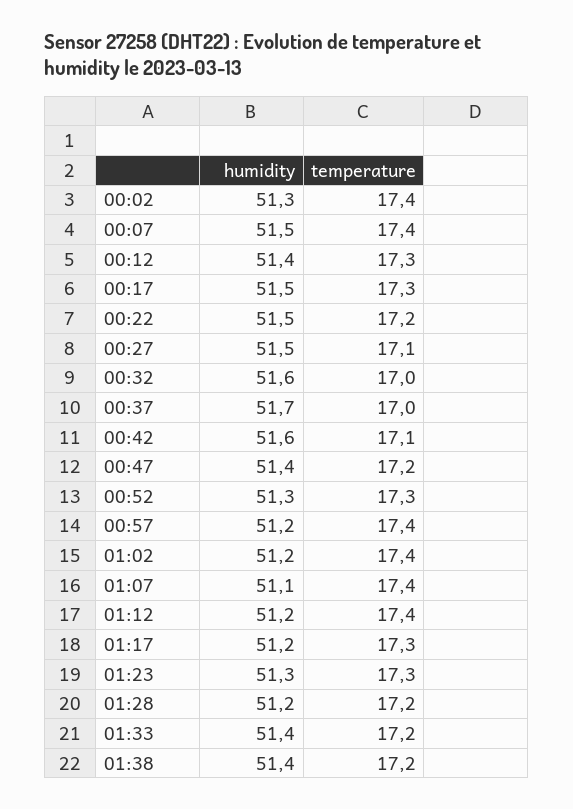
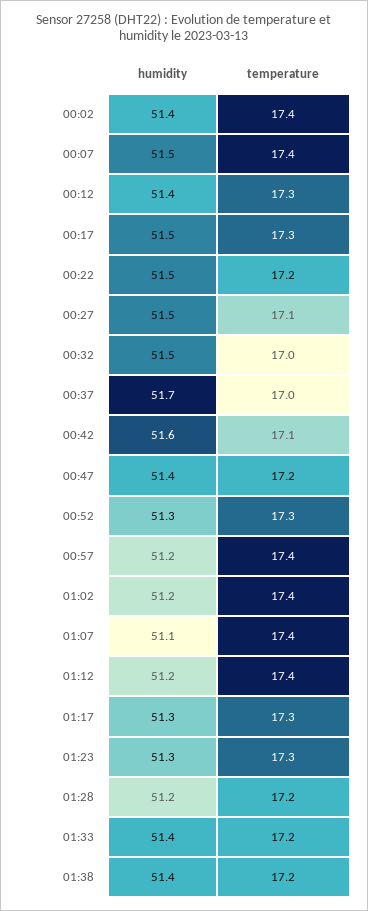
  {
    "humidity": {
-     "00:02": 51.3,
+     "00:02": 51.4,
      "00:07": 51.5,
      "00:12": 51.4,
      "00:17": 51.5,
      "00:22": 51.5,
      "00:27": 51.5,
-     "00:32": 51.6,
+     "00:32": 51.5,
      "00:37": 51.7,
      "00:42": 51.6,
      "00:47": 51.4,
      "00:52": 51.3,
      "00:57": 51.2,
      "01:02": 51.2,
      "01:07": 51.1,
      "01:12": 51.2,
-     "01:17": 51.2,
+     "01:17": 51.3,
      "01:23": 51.3,
      "01:28": 51.2,
      "01:33": 51.4,
      "01:38": 51.4
    },
    "temperature": {
      "00:02": 17.4,
      "00:07": 17.4,
      "00:12": 17.3,
      "00:17": 17.3,
      "00:22": 17.2,
      "00:27": 17.1,
      "00:32": 17,
      "00:37": 17,
      "00:42": 17.1,
      "00:47": 17.2,
      "00:52": 17.3,
      "00:57": 17.4,
      "01:02": 17.4,
      "01:07": 17.4,
      "01:12": 17.4,
      "01:17": 17.3,
      "01:23": 17.3,
      "01:28": 17.2,
      "01:33": 17.2,
      "01:38": 17.2
    }
  }

